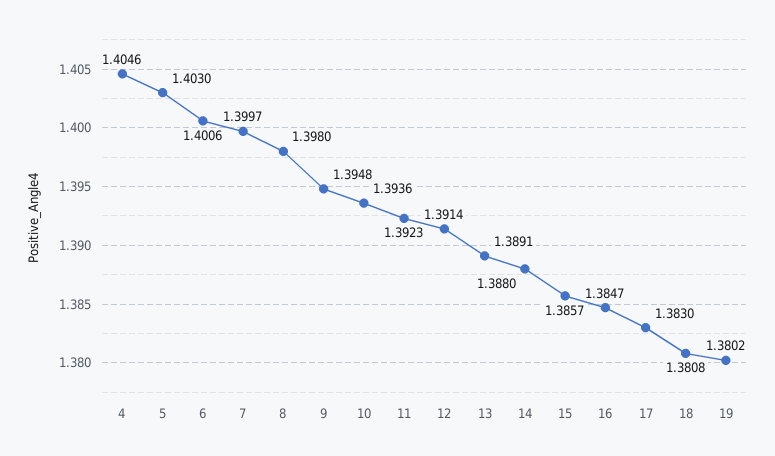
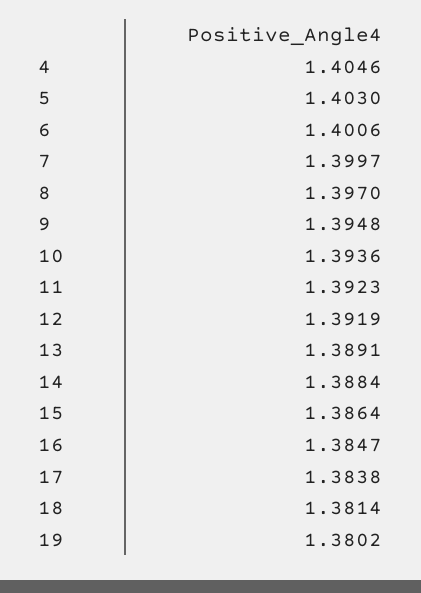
  {
    "4": 1.4046,
    "5": 1.403,
    "6": 1.4006,
    "7": 1.3997,
-   "8": 1.398,
+   "8": 1.397,
    "9": 1.3948,
    "10": 1.3936,
    "11": 1.3923,
-   "12": 1.3914,
+   "12": 1.3919,
    "13": 1.3891,
-   "14": 1.388,
+   "14": 1.3884,
-   "15": 1.3857,
+   "15": 1.3864,
    "16": 1.3847,
-   "17": 1.383,
+   "17": 1.3838,
-   "18": 1.3808,
+   "18": 1.3814,
    "19": 1.3802
  }

